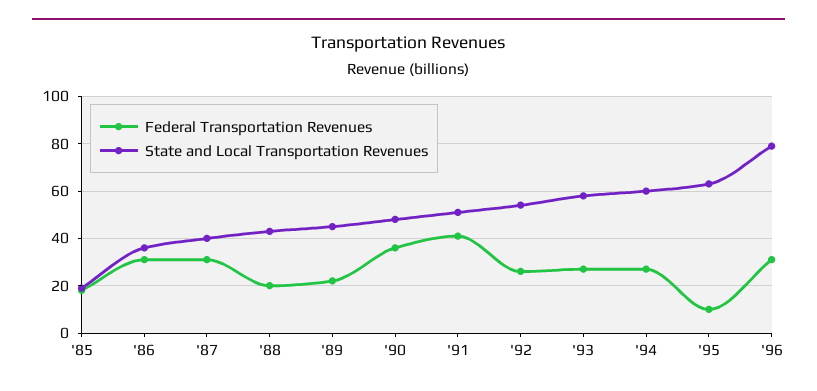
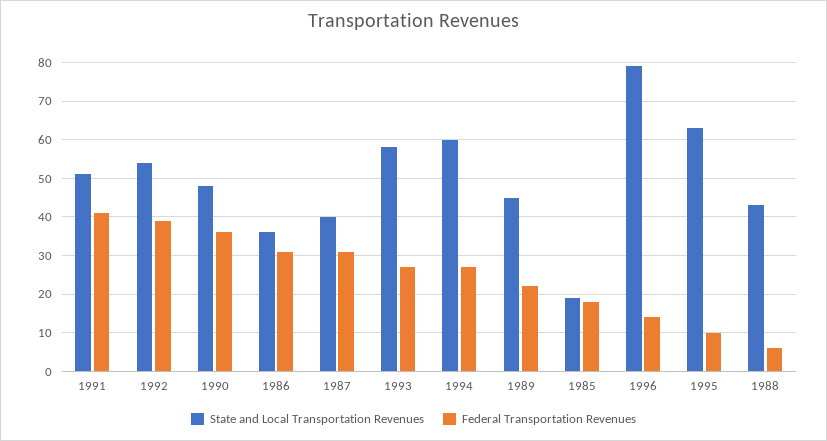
  {
    "Federal Transportation Revenues": {
      "'85": 20,
      "'86": 30,
      "'87": 30,
-     "'88": 20,
+     "'88": 5,
      "'89": 20,
      "'90": 35,
      "'91": 40,
-     "'92": 25,
+     "'92": 40,
      "'93": 25,
      "'94": 25,
      "'95": 10,
-     "'96": 30
+     "'96": 15
    },
    "State and Local Transportation Revenues": {
      "'85": 20,
      "'86": 35,
      "'87": 40,
      "'88": 45,
      "'89": 45,
      "'90": 50,
      "'91": 50,
      "'92": 55,
      "'93": 60,
      "'94": 60,
      "'95": 65,
      "'96": 80
    }
  }

